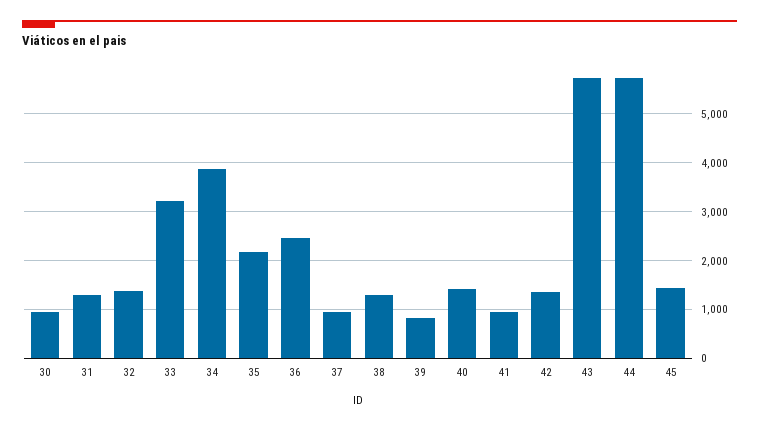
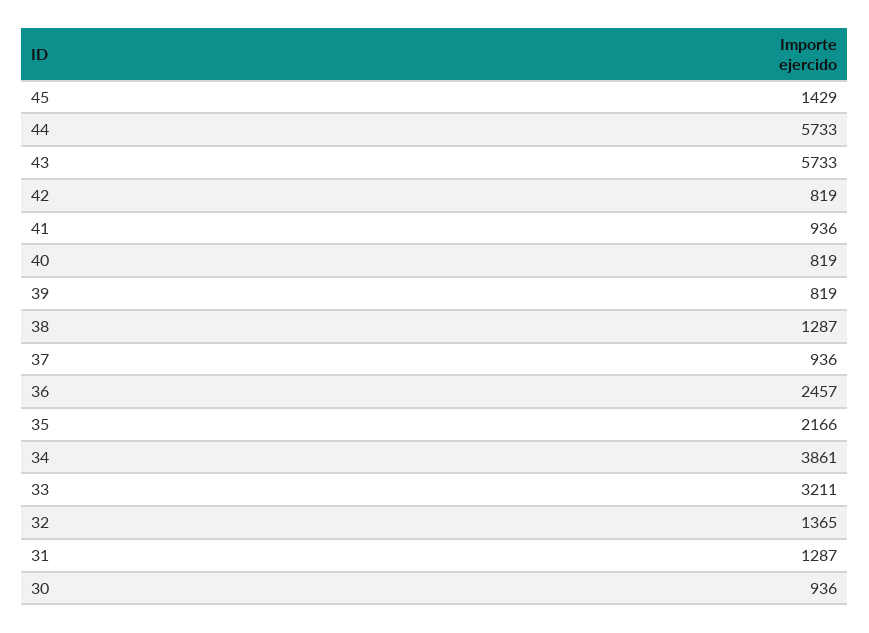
  {
    "30": 936,
    "31": 1287,
    "32": 1365,
    "33": 3211,
    "34": 3861,
    "35": 2166,
    "36": 2457,
    "37": 936,
    "38": 1287,
    "39": 819,
-   "40": 1400,
+   "40": 819,
    "41": 936,
-   "42": 1400,
+   "42": 819,
    "43": 5733,
    "44": 5733,
    "45": 1429
  }

